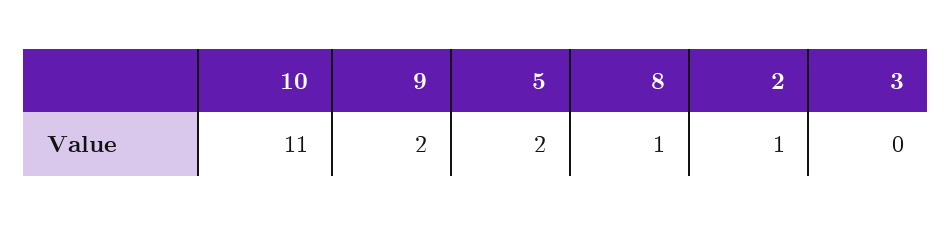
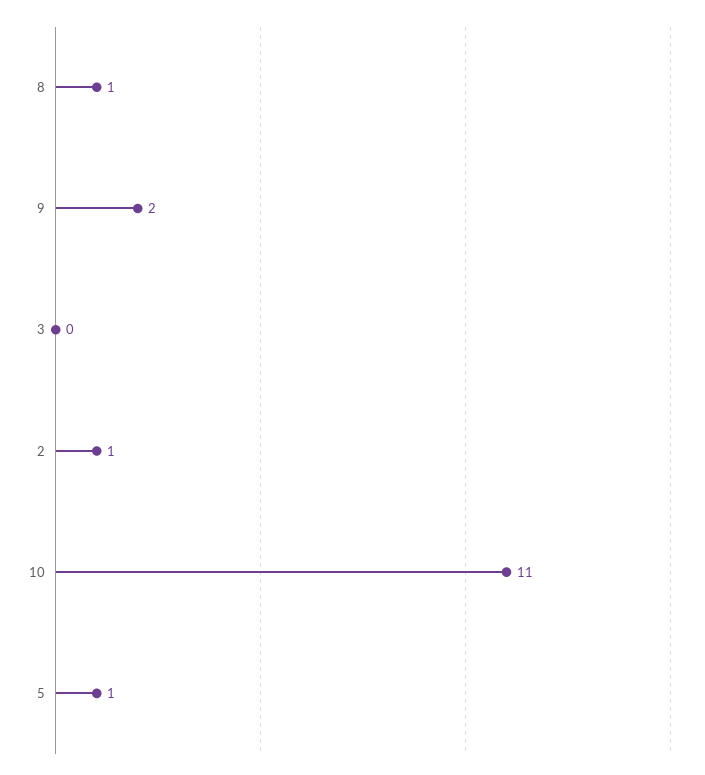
  {
    "10": 11,
    "9": 2,
-   "5": 2,
+   "5": 1,
    "8": 1,
    "2": 1,
    "3": 0
  }

